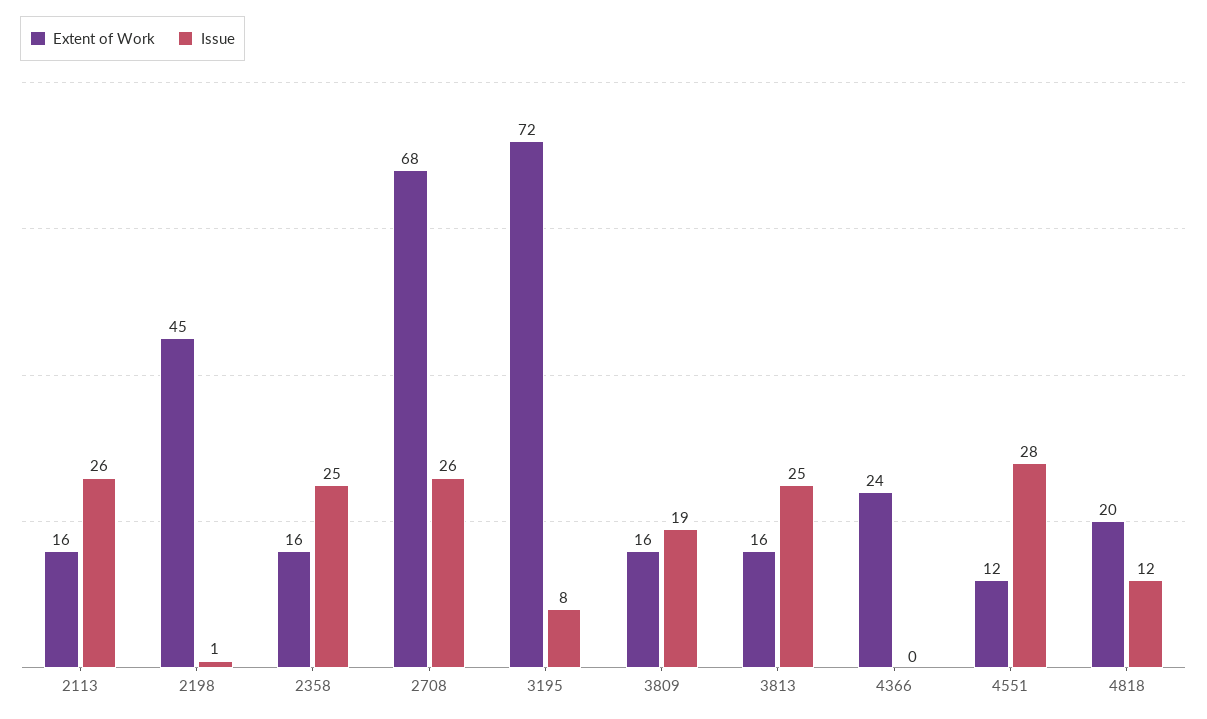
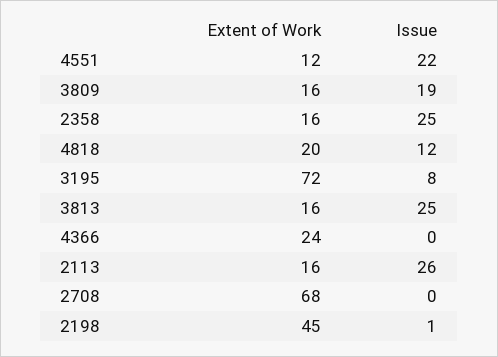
  {
    "Extent of Work": {
      "2113": 16,
      "2198": 45,
      "2358": 16,
      "2708": 68,
      "3195": 72,
      "3809": 16,
      "3813": 16,
      "4366": 24,
      "4551": 12,
      "4818": 20
    },
    "Issue": {
      "2113": 26,
      "2198": 1,
      "2358": 25,
-     "2708": 26,
+     "2708": 0,
      "3195": 8,
      "3809": 19,
      "3813": 25,
      "4366": 0,
-     "4551": 28,
+     "4551": 22,
      "4818": 12
    }
  }

